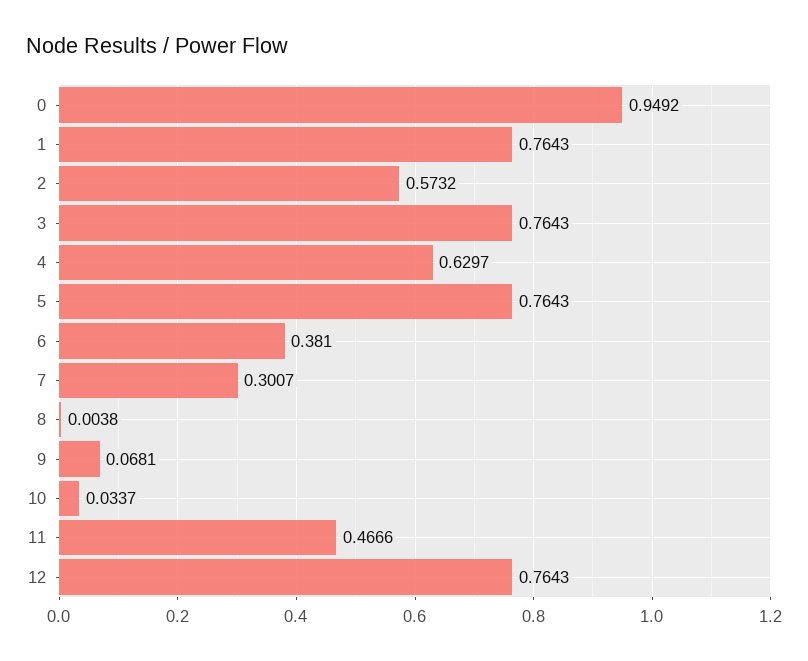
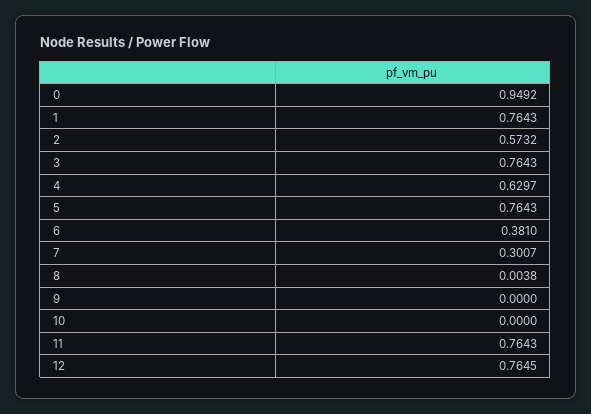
  {
    "0": 0.9492,
    "1": 0.7643,
    "2": 0.5732,
    "3": 0.7643,
    "4": 0.6297,
    "5": 0.7643,
    "6": 0.381,
    "7": 0.3007,
    "8": 0.0038,
-   "9": 0.0681,
+   "9": 0,
-   "10": 0.0337,
+   "10": 0,
-   "11": 0.4666,
+   "11": 0.7643,
-   "12": 0.7643
+   "12": 0.7645
  }

